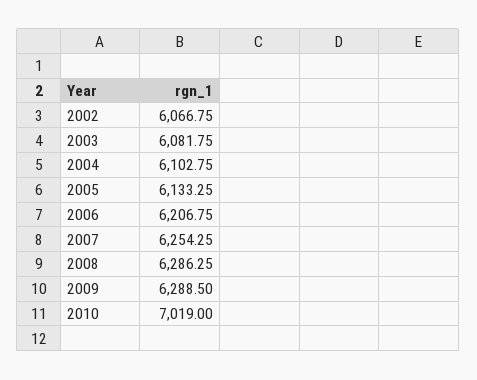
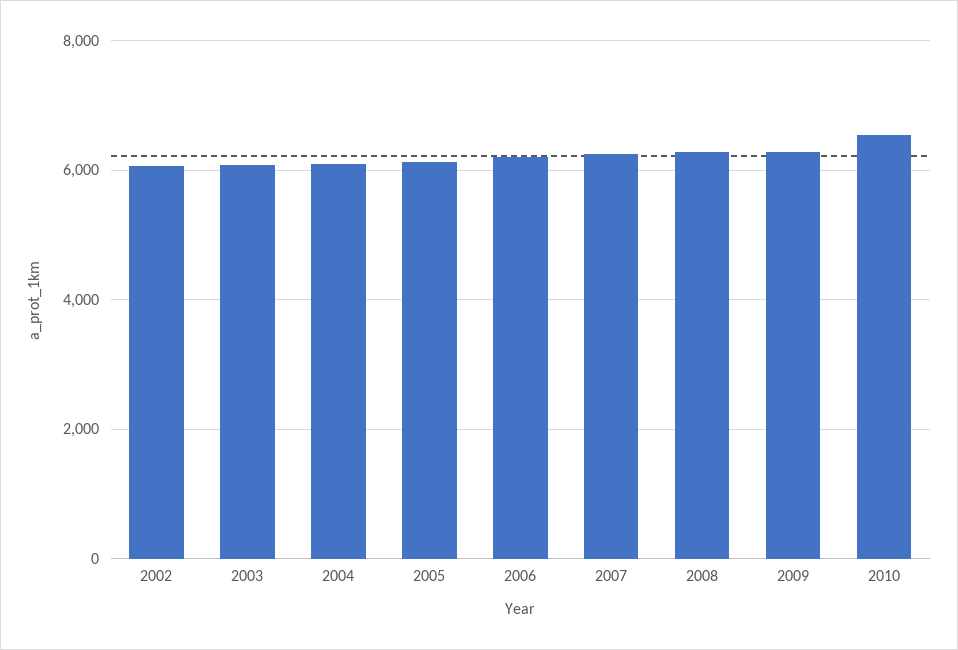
  {
    "2002": 6066.75,
    "2003": 6081.75,
    "2004": 6102.75,
    "2005": 6133.25,
    "2006": 6206.75,
    "2007": 6254.25,
    "2008": 6286.25,
    "2009": 6288.5,
-   "2010": 7019
+   "2010": 6600
  }

